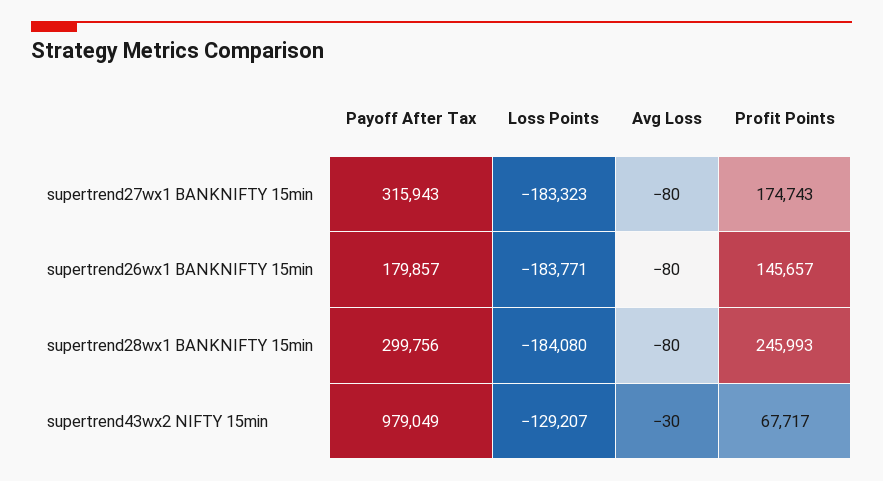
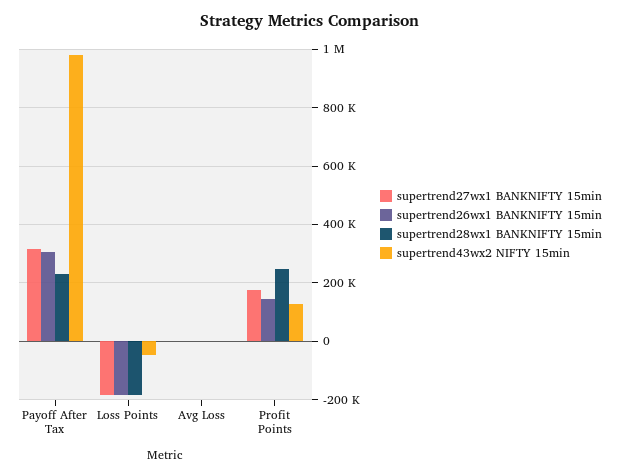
  {
    "supertrend27wx1 BANKNIFTY 15min": {
      "Payoff After Tax": 315943,
      "Loss Points": -183323,
      "Avg Loss": -80,
      "Profit Points": 174743
    },
    "supertrend26wx1 BANKNIFTY 15min": {
-     "Payoff After Tax": 179857,
+     "Payoff After Tax": 300000,
      "Loss Points": -183771,
      "Avg Loss": -80,
      "Profit Points": 145657
    },
    "supertrend28wx1 BANKNIFTY 15min": {
-     "Payoff After Tax": 299756,
+     "Payoff After Tax": 225000,
      "Loss Points": -184080,
      "Avg Loss": -80,
      "Profit Points": 245993
    },
    "supertrend43wx2 NIFTY 15min": {
      "Payoff After Tax": 979049,
-     "Loss Points": -129207,
+     "Loss Points": -50000,
      "Avg Loss": -30,
-     "Profit Points": 67717
+     "Profit Points": 125000
    }
  }

